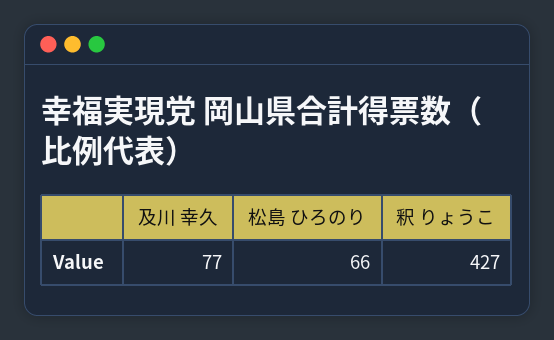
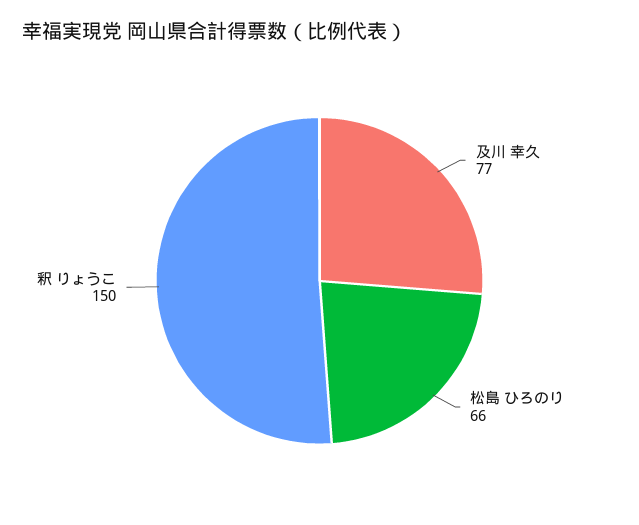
  {
    "及川 幸久": 77,
    "松島 ひろのり": 66,
-   "釈 りょうこ": 427
+   "釈 りょうこ": 150
  }

